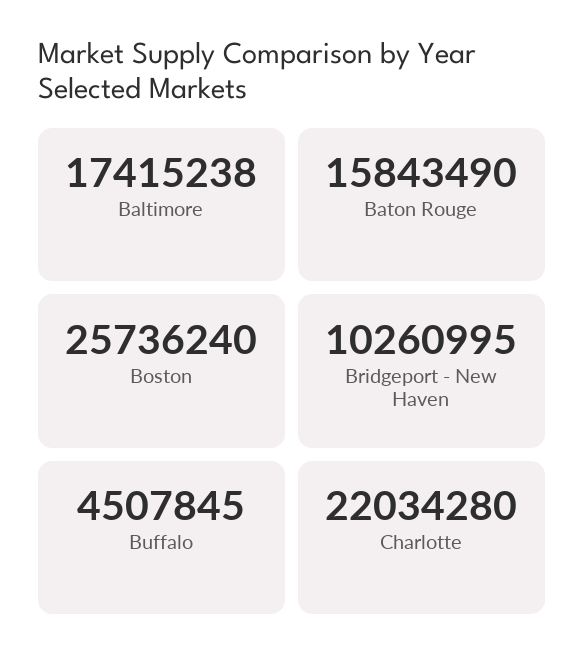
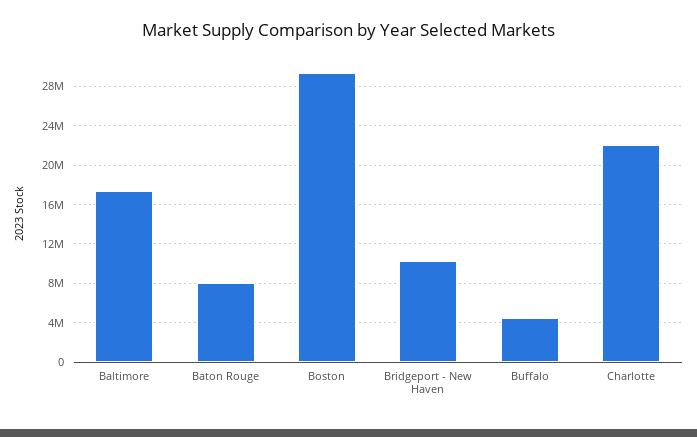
  {
    "Baltimore": 17415238,
-   "Baton Rouge": 15843490,
+   "Baton Rouge": 8000000,
-   "Boston": 25736240,
+   "Boston": 29000000,
    "Bridgeport - New Haven": 10260995,
    "Buffalo": 4507845,
    "Charlotte": 22034280
  }

